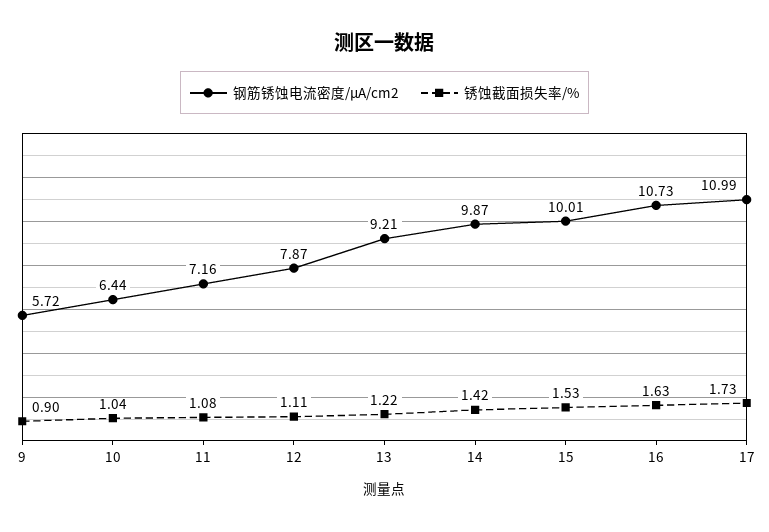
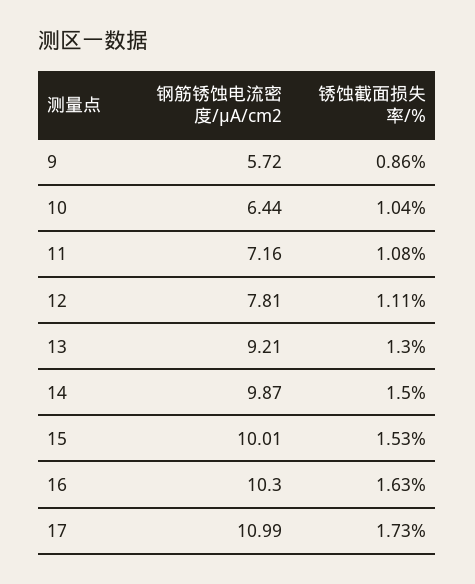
  {
    "钢筋锈蚀电流密度/μA/cm2": {
      "9": 5.72,
      "10": 6.44,
      "11": 7.16,
-     "12": 7.87,
+     "12": 7.81,
      "13": 9.21,
      "14": 9.87,
      "15": 10.01,
-     "16": 10.73,
+     "16": 10.3,
      "17": 10.99
    },
    "锈蚀截面损失率/%": {
-     "9": 0.9,
+     "9": 0.86,
      "10": 1.04,
      "11": 1.08,
      "12": 1.11,
-     "13": 1.22,
+     "13": 1.3,
-     "14": 1.42,
+     "14": 1.5,
      "15": 1.53,
      "16": 1.63,
      "17": 1.73
    }
  }

